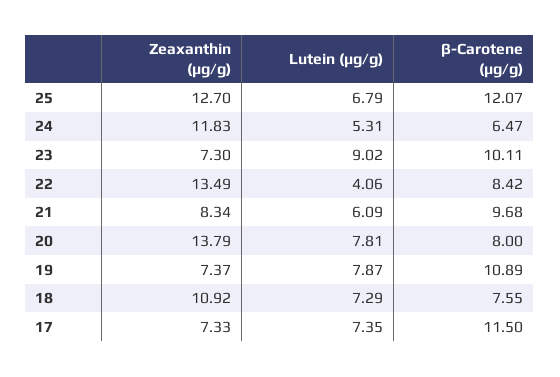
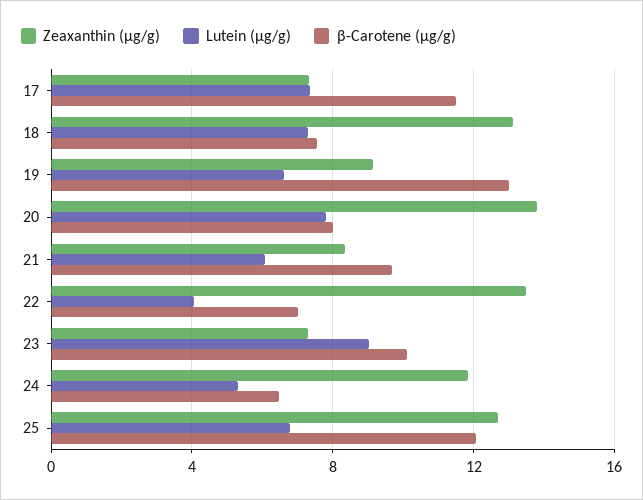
  {
    "Zeaxanthin (µg/g)": {
      "25": 12.7,
      "24": 11.83,
      "23": 7.3,
      "22": 13.49,
      "21": 8.34,
      "20": 13.79,
-     "19": 7.37,
+     "19": 9,
-     "18": 10.92,
+     "18": 13,
      "17": 7.33
    },
    "Lutein (µg/g)": {
      "25": 6.79,
      "24": 5.31,
      "23": 9.02,
      "22": 4.06,
      "21": 6.09,
      "20": 7.81,
-     "19": 7.87,
+     "19": 6.5,
      "18": 7.29,
      "17": 7.35
    },
    "β-Carotene (µg/g)": {
      "25": 12.07,
      "24": 6.47,
      "23": 10.11,
-     "22": 8.42,
+     "22": 7,
      "21": 9.68,
      "20": 8,
-     "19": 10.89,
+     "19": 13,
      "18": 7.55,
      "17": 11.5
    }
  }

